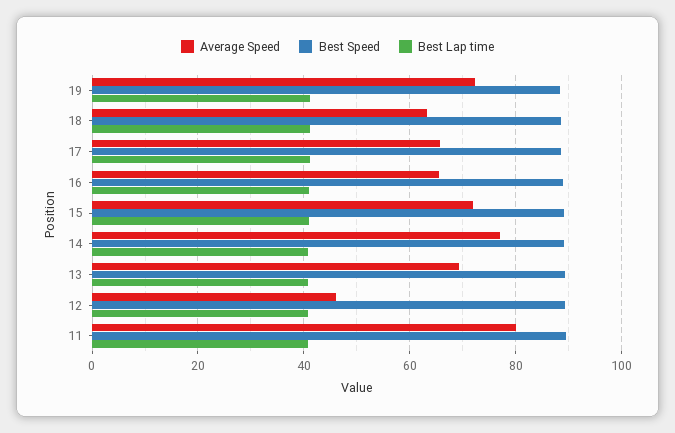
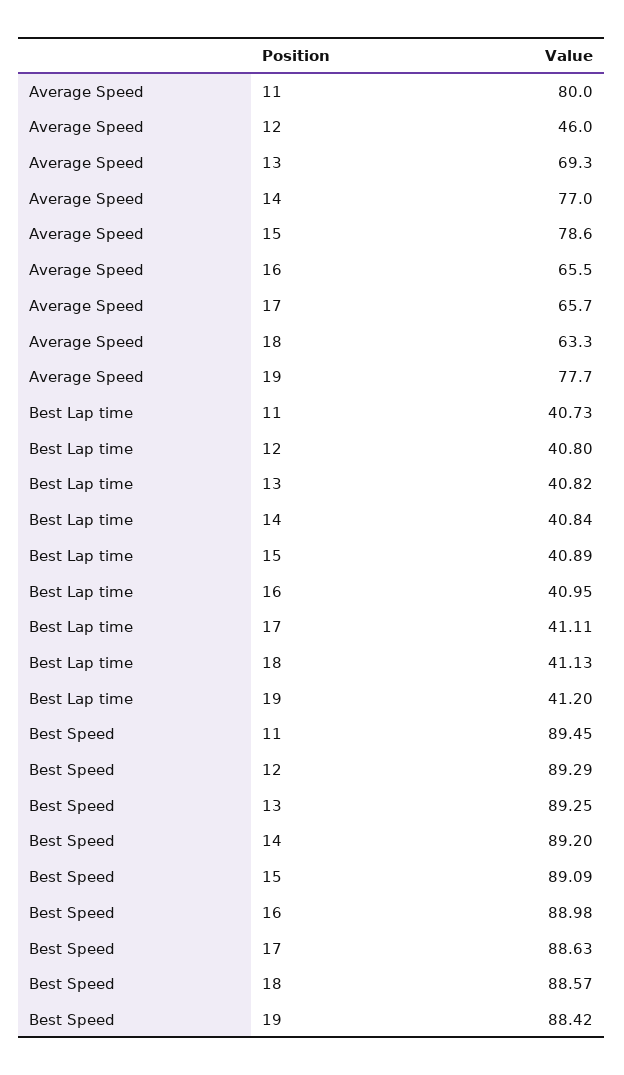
  {
    "Average Speed": {
-     "19": 72,
+     "19": 77.7,
      "18": 63.3,
      "17": 65.7,
      "16": 65.5,
-     "15": 72,
+     "15": 78.6,
      "14": 77,
      "13": 69.3,
      "12": 46,
      "11": 80
    },
    "Best Speed": {
      "19": 88.42,
      "18": 88.57,
      "17": 88.63,
      "16": 88.98,
      "15": 89.09,
      "14": 89.2,
      "13": 89.25,
      "12": 89.29,
      "11": 89.45
    },
    "Best Lap time": {
      "19": 41.2,
      "18": 41.13,
      "17": 41.11,
      "16": 40.95,
      "15": 40.89,
      "14": 40.84,
      "13": 40.82,
      "12": 40.8,
      "11": 40.73
    }
  }

